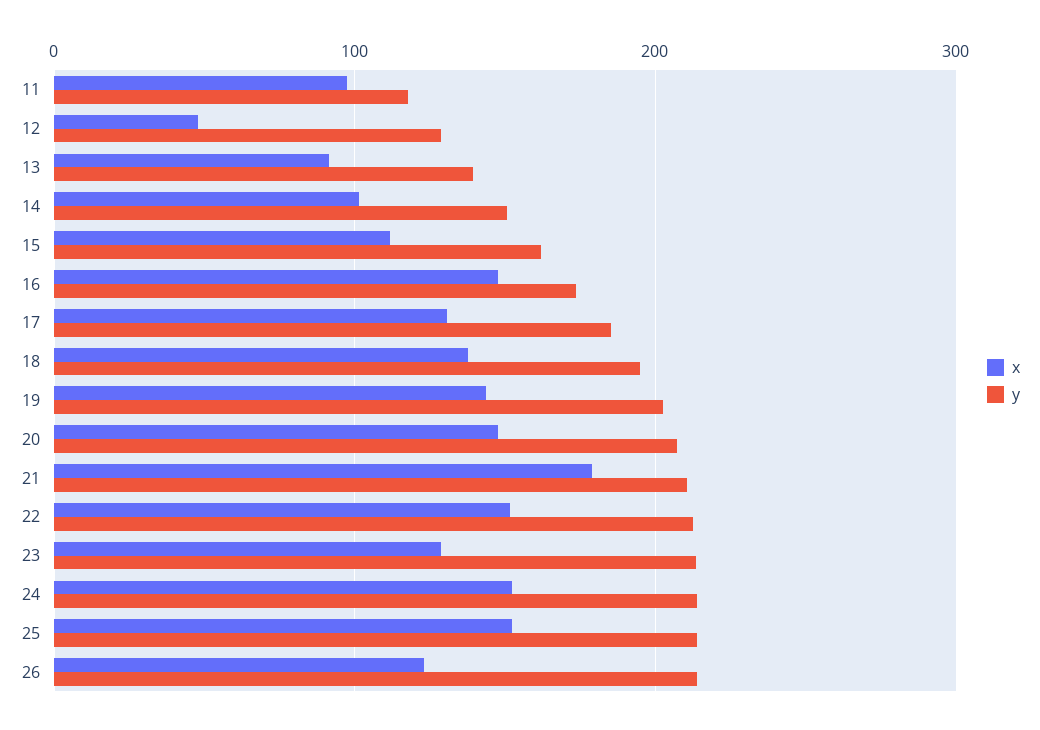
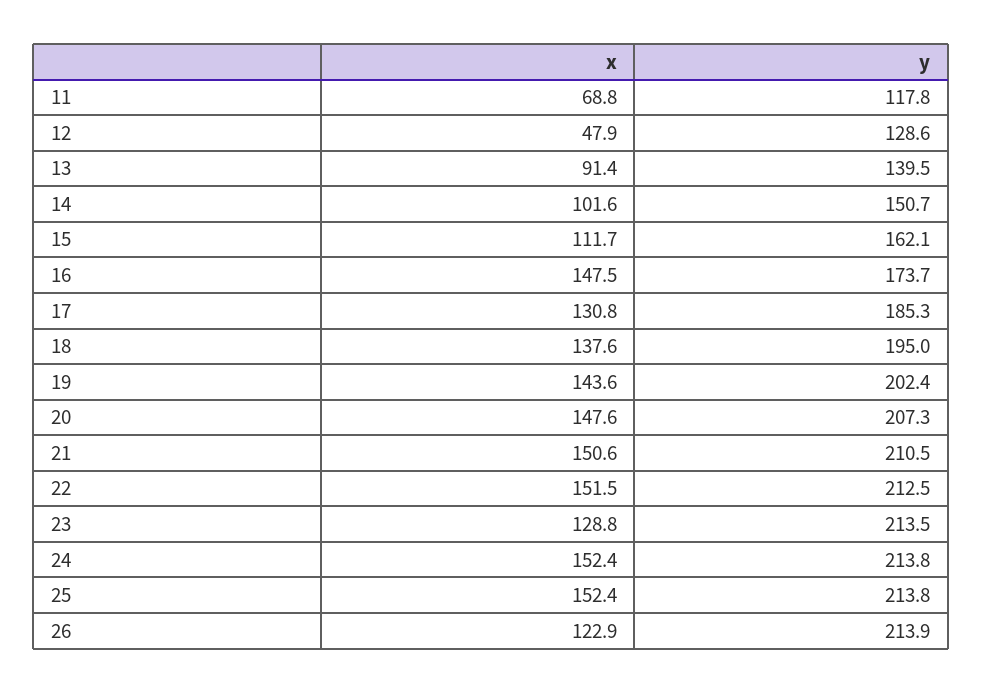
  {
    "x": {
-     "11": 100,
+     "11": 68.8,
      "12": 47.9,
      "13": 91.4,
      "14": 101.6,
      "15": 111.7,
      "16": 147.5,
      "17": 130.8,
      "18": 137.6,
      "19": 143.6,
      "20": 147.6,
-     "21": 180,
+     "21": 150.6,
      "22": 151.5,
      "23": 128.8,
      "24": 152.4,
      "25": 152.4,
      "26": 122.9
    },
    "y": {
      "11": 117.8,
      "12": 128.6,
      "13": 139.5,
      "14": 150.7,
      "15": 162.1,
      "16": 173.7,
      "17": 185.3,
      "18": 195,
      "19": 202.4,
      "20": 207.3,
      "21": 210.5,
      "22": 212.5,
      "23": 213.5,
      "24": 213.8,
      "25": 213.8,
      "26": 213.9
    }
  }

